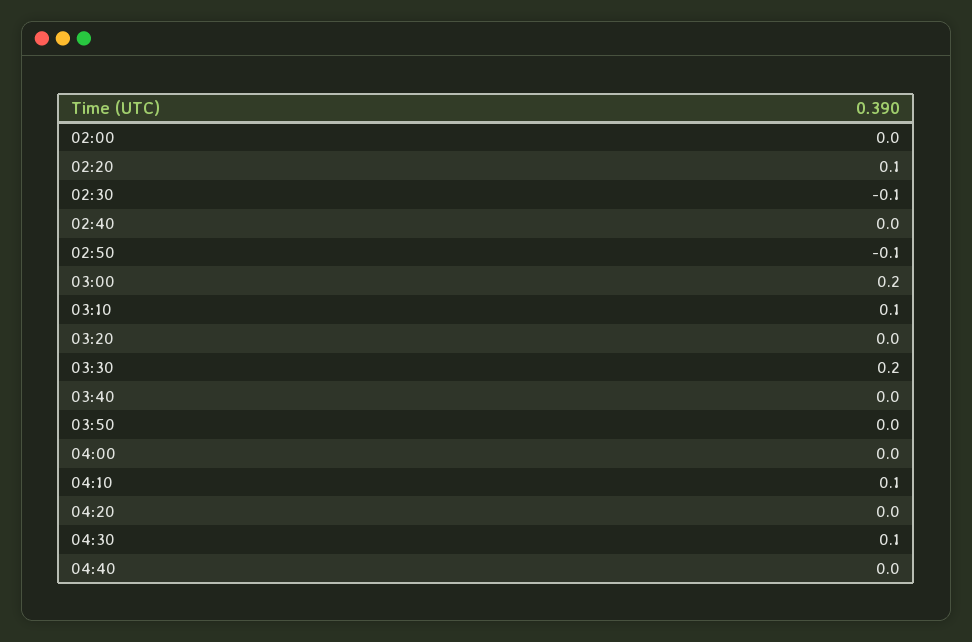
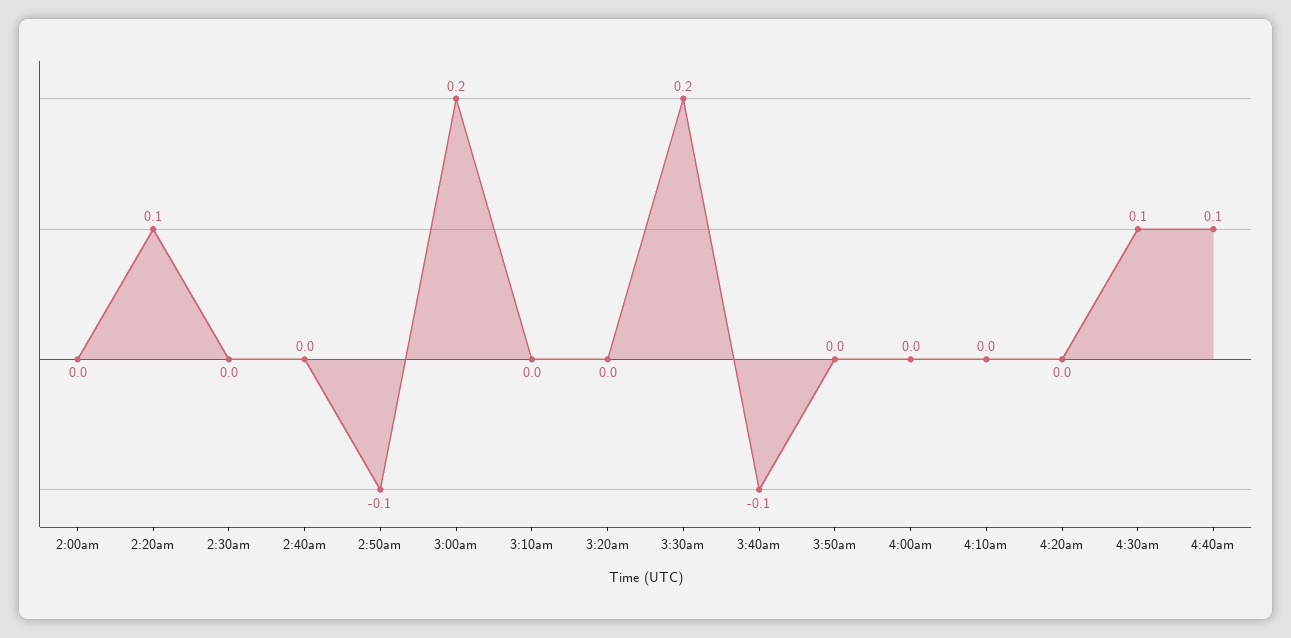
  {
    "02:00": 0,
    "02:20": 0.1,
-   "02:30": -0.1,
+   "02:30": 0,
    "02:40": 0,
    "02:50": -0.1,
    "03:00": 0.2,
-   "03:10": 0.1,
+   "03:10": 0,
    "03:20": 0,
    "03:30": 0.2,
-   "03:40": 0,
+   "03:40": -0.1,
    "03:50": 0,
    "04:00": 0,
-   "04:10": 0.1,
+   "04:10": 0,
    "04:20": 0,
    "04:30": 0.1,
-   "04:40": 0
+   "04:40": 0.1
  }

